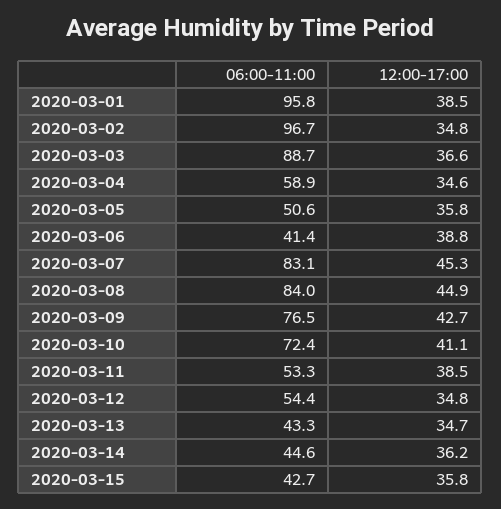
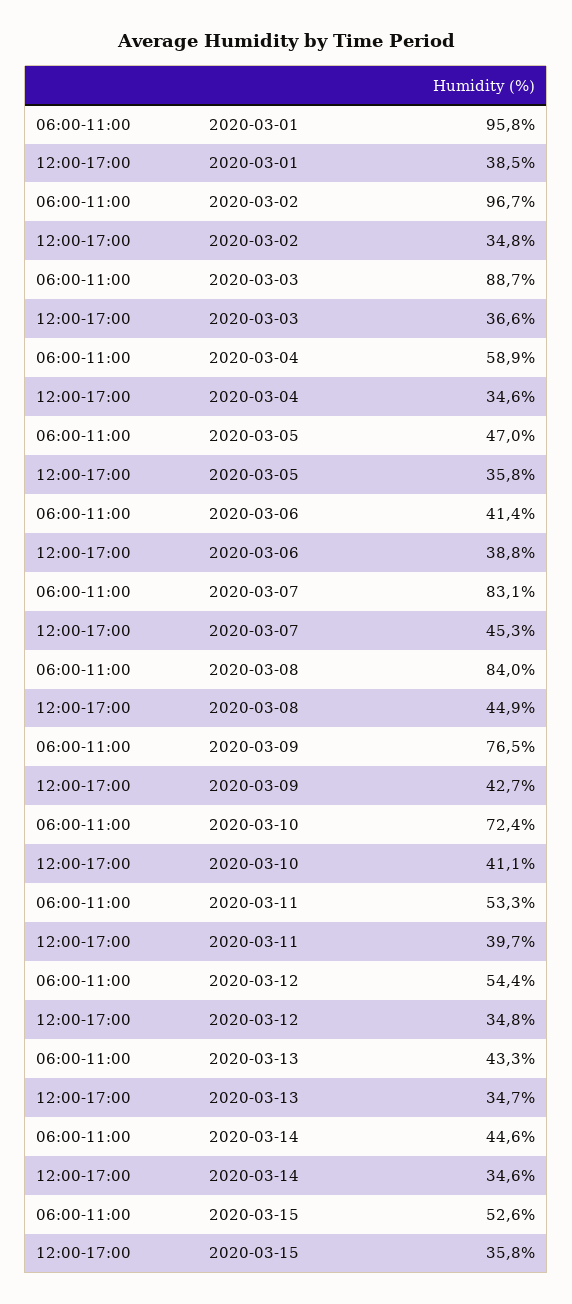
  {
    "06:00-11:00": {
      "2020-03-01": 95.8,
      "2020-03-02": 96.7,
      "2020-03-03": 88.7,
      "2020-03-04": 58.9,
-     "2020-03-05": 50.6,
+     "2020-03-05": 47,
      "2020-03-06": 41.4,
      "2020-03-07": 83.1,
      "2020-03-08": 84,
      "2020-03-09": 76.5,
      "2020-03-10": 72.4,
      "2020-03-11": 53.3,
      "2020-03-12": 54.4,
      "2020-03-13": 43.3,
      "2020-03-14": 44.6,
-     "2020-03-15": 42.7
+     "2020-03-15": 52.6
    },
    "12:00-17:00": {
      "2020-03-01": 38.5,
      "2020-03-02": 34.8,
      "2020-03-03": 36.6,
      "2020-03-04": 34.6,
      "2020-03-05": 35.8,
      "2020-03-06": 38.8,
      "2020-03-07": 45.3,
      "2020-03-08": 44.9,
      "2020-03-09": 42.7,
      "2020-03-10": 41.1,
-     "2020-03-11": 38.5,
+     "2020-03-11": 39.7,
      "2020-03-12": 34.8,
      "2020-03-13": 34.7,
-     "2020-03-14": 36.2,
+     "2020-03-14": 34.6,
      "2020-03-15": 35.8
    }
  }

